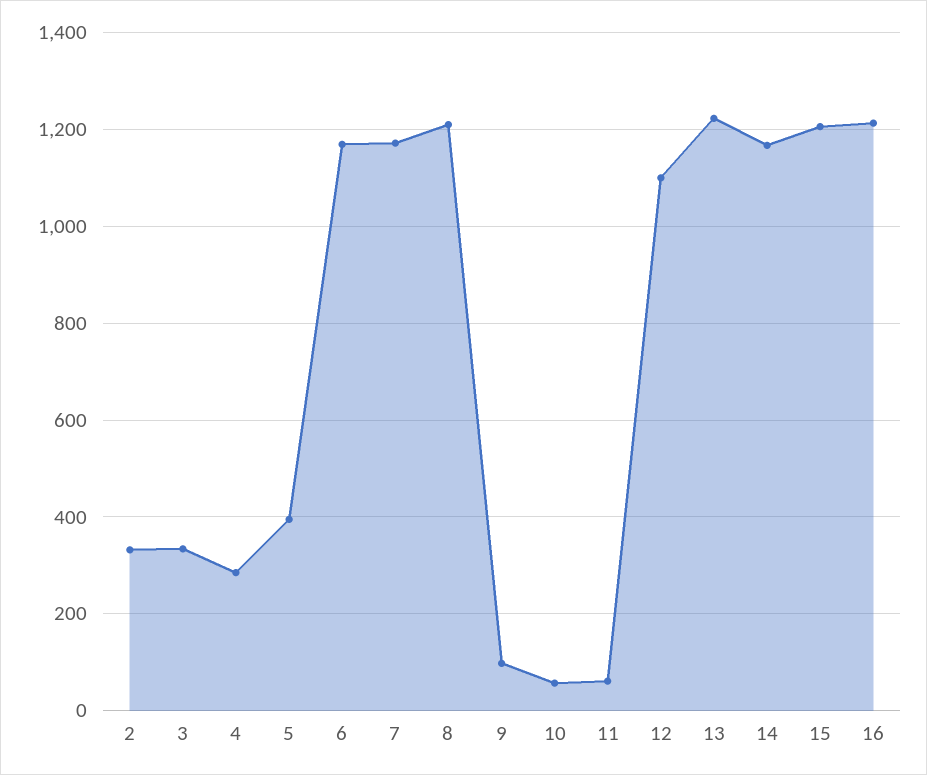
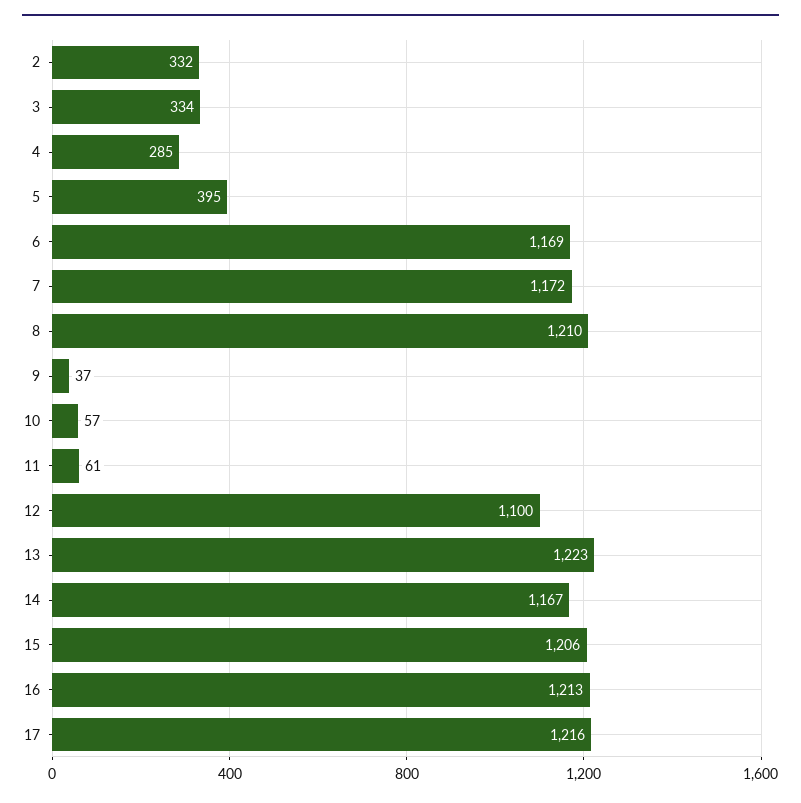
  {
    "2": 332,
    "3": 334,
    "4": 285,
    "5": 395,
    "6": 1169,
    "7": 1172,
    "8": 1210,
-   "9": 100,
+   "9": 37,
    "10": 57,
    "11": 61,
    "12": 1100,
    "13": 1223,
    "14": 1167,
    "15": 1206,
-   "16": 1213
+   "16": 1213,
+   "17": 1216
  }

